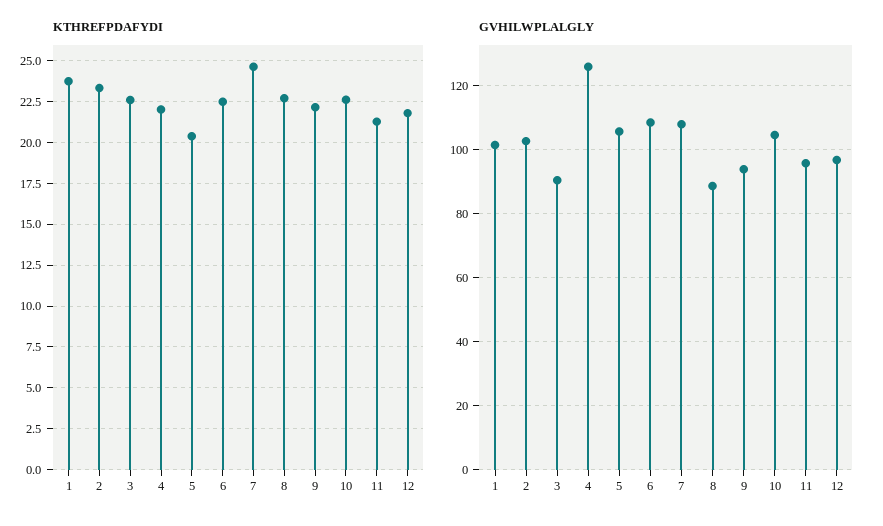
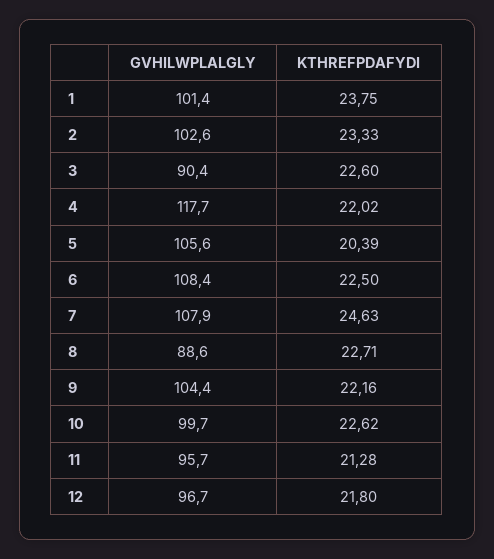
  {
    "KTHREFPDAFYDI": {
      "1": 23.75,
      "2": 23.33,
      "3": 22.6,
      "4": 22.02,
      "5": 20.39,
      "6": 22.5,
      "7": 24.63,
      "8": 22.71,
      "9": 22.16,
      "10": 22.62,
      "11": 21.28,
      "12": 21.8
    },
    "GVHILWPLALGLY": {
      "1": 101.4,
      "2": 102.6,
      "3": 90.4,
-     "4": 126,
+     "4": 117.7,
      "5": 105.6,
      "6": 108.4,
      "7": 107.9,
      "8": 88.6,
-     "9": 94,
+     "9": 104.4,
-     "10": 104,
+     "10": 99.7,
      "11": 95.7,
      "12": 96.7
    }
  }

